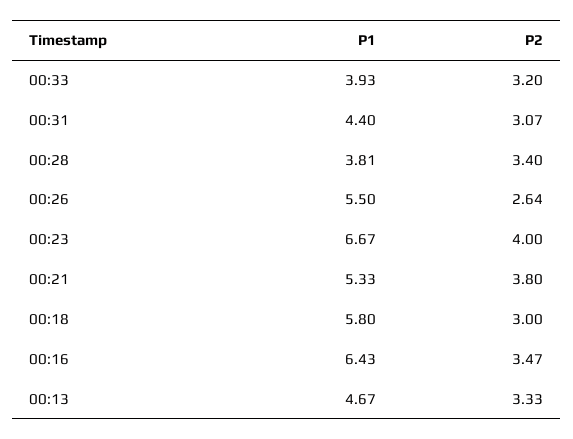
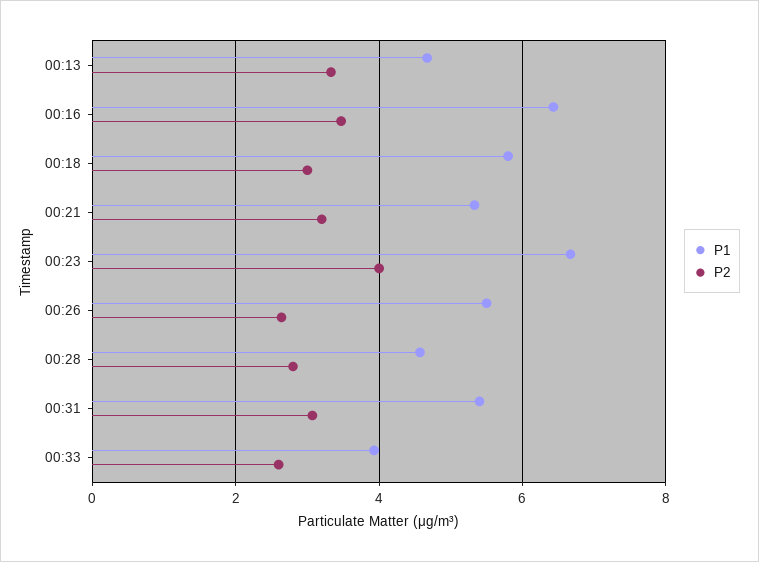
  {
    "P1": {
      "00:33": 3.93,
-     "00:31": 4.4,
+     "00:31": 5.4,
-     "00:28": 3.81,
+     "00:28": 4.6,
      "00:26": 5.5,
      "00:23": 6.67,
      "00:21": 5.33,
      "00:18": 5.8,
      "00:16": 6.43,
      "00:13": 4.67
    },
    "P2": {
-     "00:33": 3.2,
+     "00:33": 2.6,
      "00:31": 3.07,
-     "00:28": 3.4,
+     "00:28": 2.8,
      "00:26": 2.64,
      "00:23": 4,
-     "00:21": 3.8,
+     "00:21": 3.2,
      "00:18": 3,
      "00:16": 3.47,
      "00:13": 3.33
    }
  }

